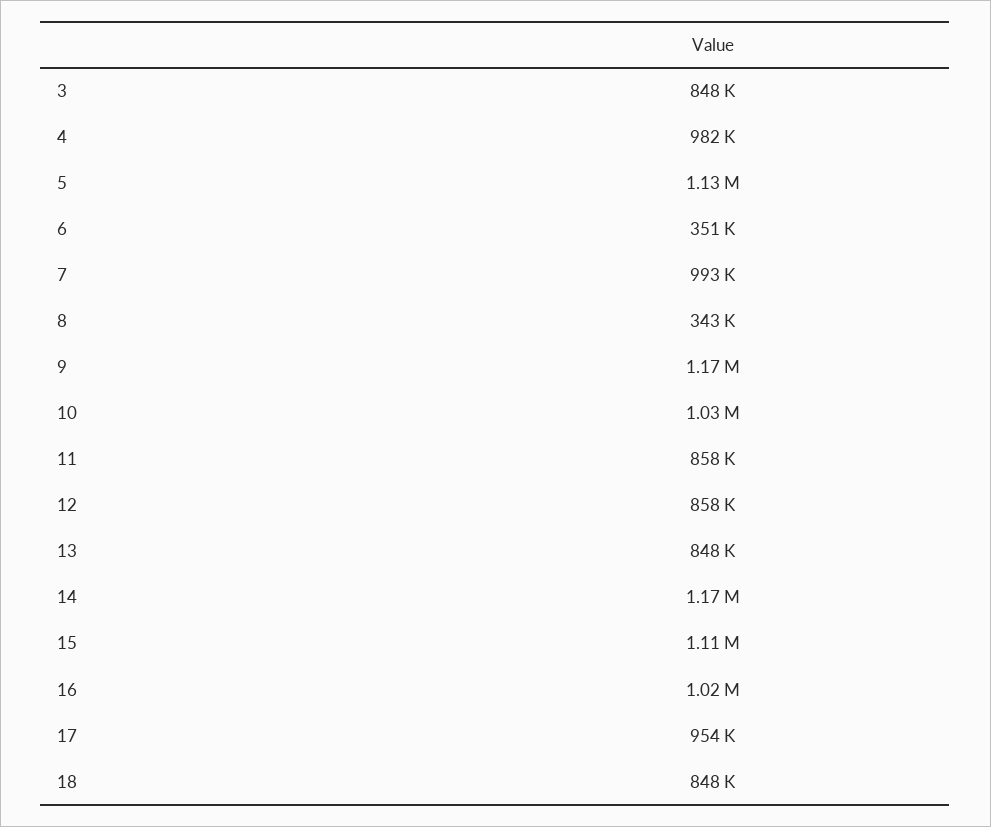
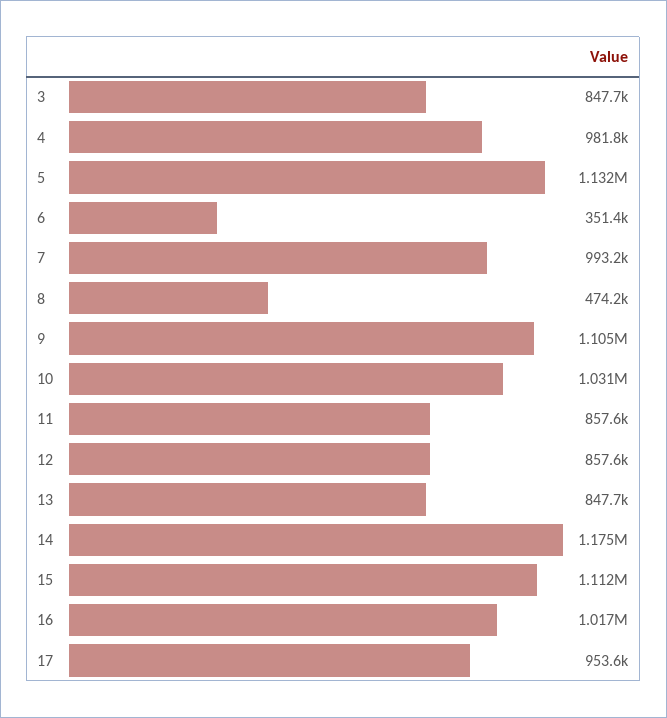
  {
    "3": 847700,
    "4": 981800,
    "5": 1132000,
    "6": 351400,
    "7": 993200,
-   "8": 343000,
+   "8": 474200,
-   "9": 1170000,
+   "9": 1105000,
    "10": 1031000,
    "11": 857600,
    "12": 857600,
    "13": 847700,
    "14": 1175000,
    "15": 1112000,
    "16": 1017000,
-   "17": 953600,
+   "17": 953600
-   "18": 848000
  }

